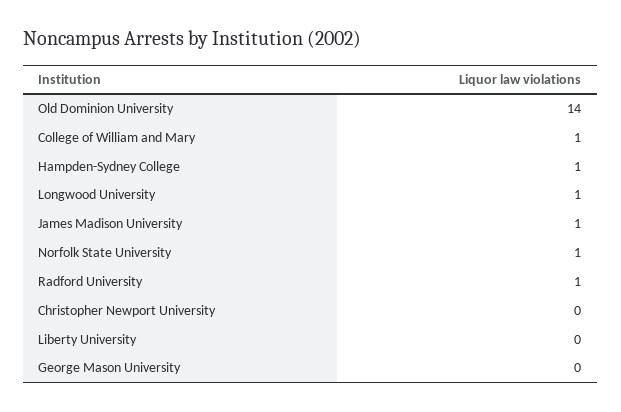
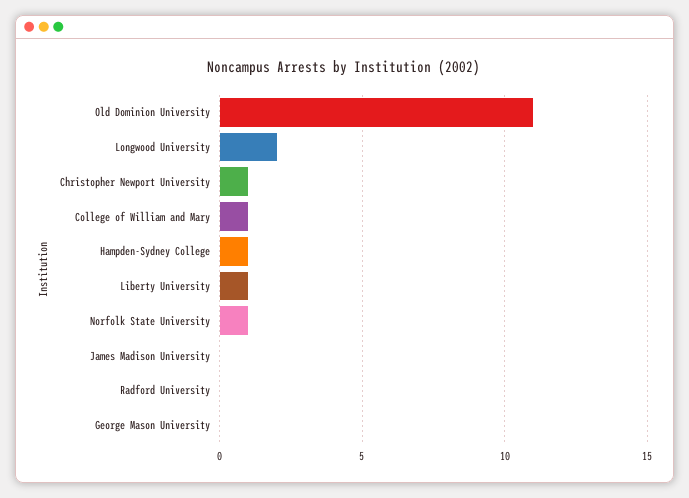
  {
-   "Old Dominion University": 14,
+   "Old Dominion University": 11,
    "College of William and Mary": 1,
    "Hampden-Sydney College": 1,
-   "Longwood University": 1,
+   "Longwood University": 2,
-   "James Madison University": 1,
+   "James Madison University": 0,
    "Norfolk State University": 1,
-   "Radford University": 1,
+   "Radford University": 0,
-   "Christopher Newport University": 0,
+   "Christopher Newport University": 1,
-   "Liberty University": 0,
+   "Liberty University": 1,
    "George Mason University": 0
  }

